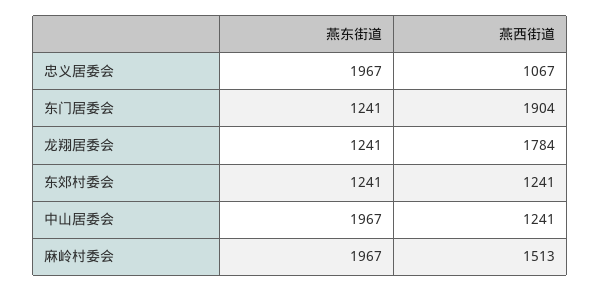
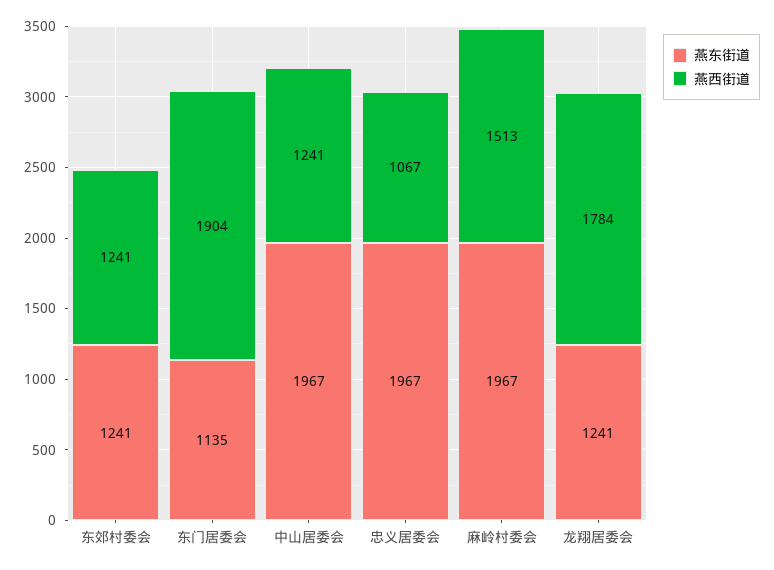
  {
    "燕东街道": {
      "忠义居委会": 1967,
-     "东门居委会": 1241,
+     "东门居委会": 1135,
      "龙翔居委会": 1241,
      "东郊村委会": 1241,
      "中山居委会": 1967,
      "麻岭村委会": 1967
    },
    "燕西街道": {
      "忠义居委会": 1067,
      "东门居委会": 1904,
      "龙翔居委会": 1784,
      "东郊村委会": 1241,
      "中山居委会": 1241,
      "麻岭村委会": 1513
    }
  }

